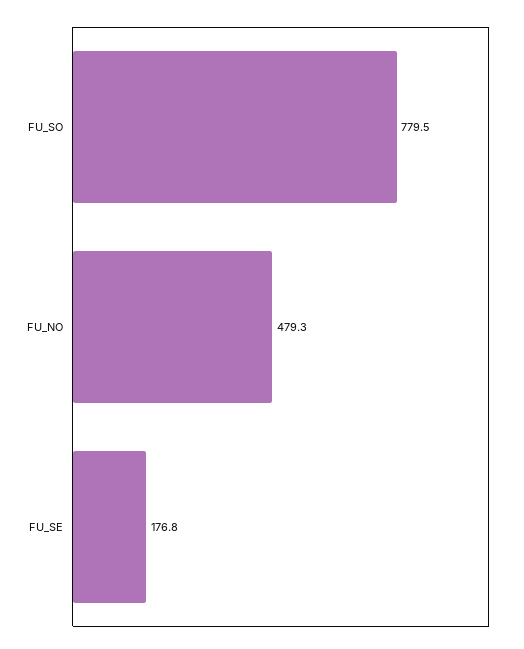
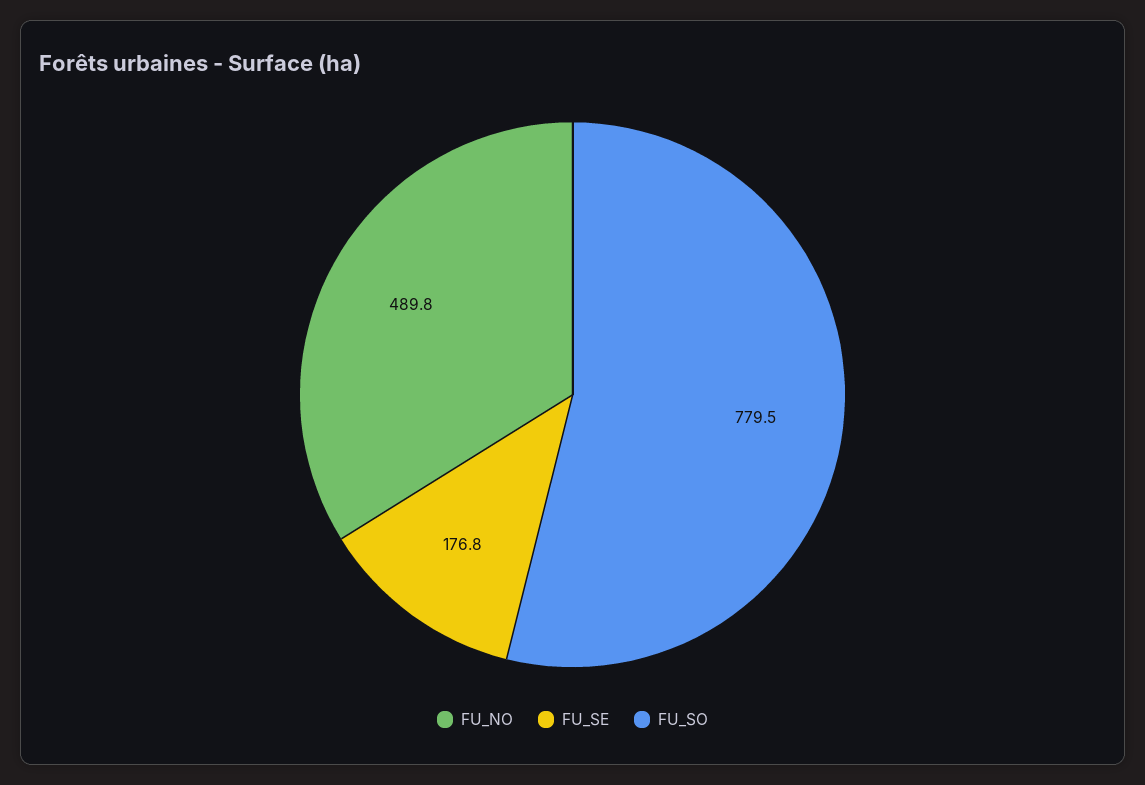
  {
    "FU_SO": 779.5,
-   "FU_NO": 479.3,
+   "FU_NO": 489.8,
    "FU_SE": 176.8
  }

